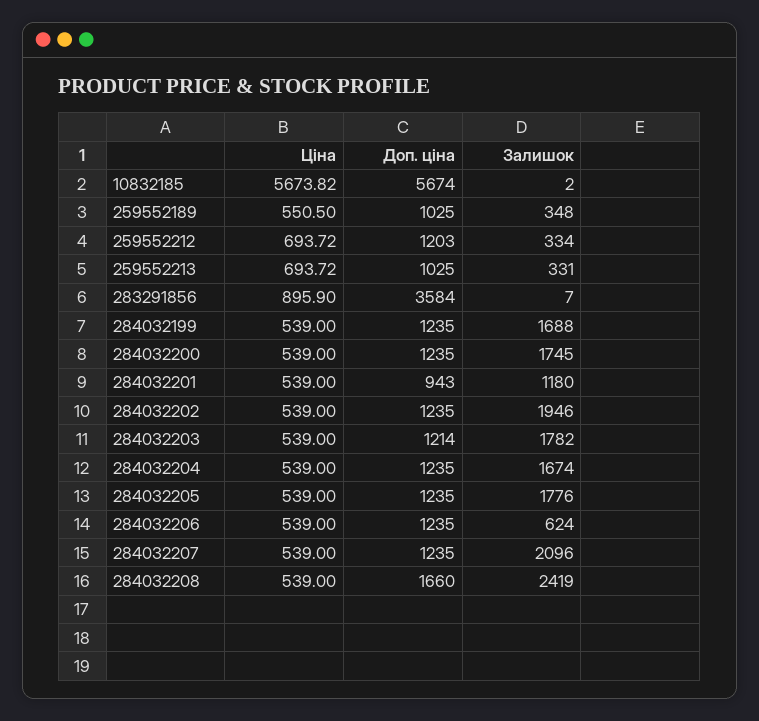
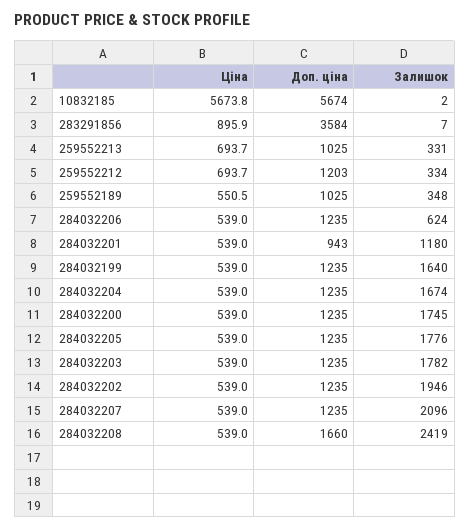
  {
    "Ціна": {
      "10832185": 5673.82,
      "259552189": 550.5,
      "259552212": 693.72,
      "259552213": 693.72,
      "283291856": 895.9,
      "284032199": 539,
      "284032200": 539,
      "284032201": 539,
      "284032202": 539,
      "284032203": 539,
      "284032204": 539,
      "284032205": 539,
      "284032206": 539,
      "284032207": 539,
      "284032208": 539
    },
    "Доп. ціна": {
      "10832185": 5674,
      "259552189": 1025,
      "259552212": 1203,
      "259552213": 1025,
      "283291856": 3584,
      "284032199": 1235,
      "284032200": 1235,
      "284032201": 943,
      "284032202": 1235,
-     "284032203": 1214,
+     "284032203": 1235,
      "284032204": 1235,
      "284032205": 1235,
      "284032206": 1235,
      "284032207": 1235,
      "284032208": 1660
    },
    "Залишок": {
      "10832185": 2,
      "259552189": 348,
      "259552212": 334,
      "259552213": 331,
      "283291856": 7,
-     "284032199": 1688,
+     "284032199": 1640,
      "284032200": 1745,
      "284032201": 1180,
      "284032202": 1946,
      "284032203": 1782,
      "284032204": 1674,
      "284032205": 1776,
      "284032206": 624,
      "284032207": 2096,
      "284032208": 2419
    }
  }

